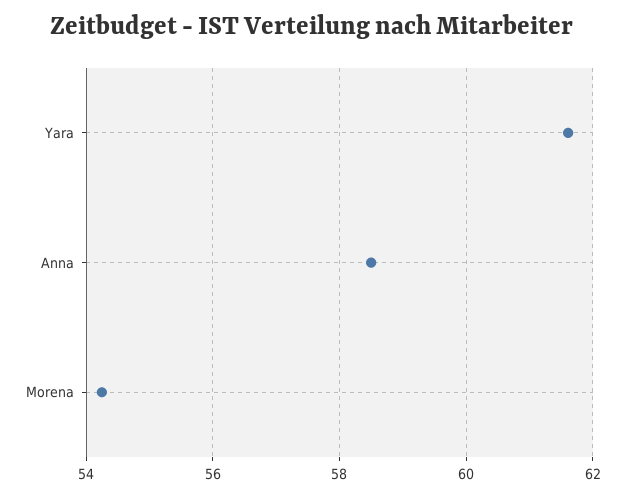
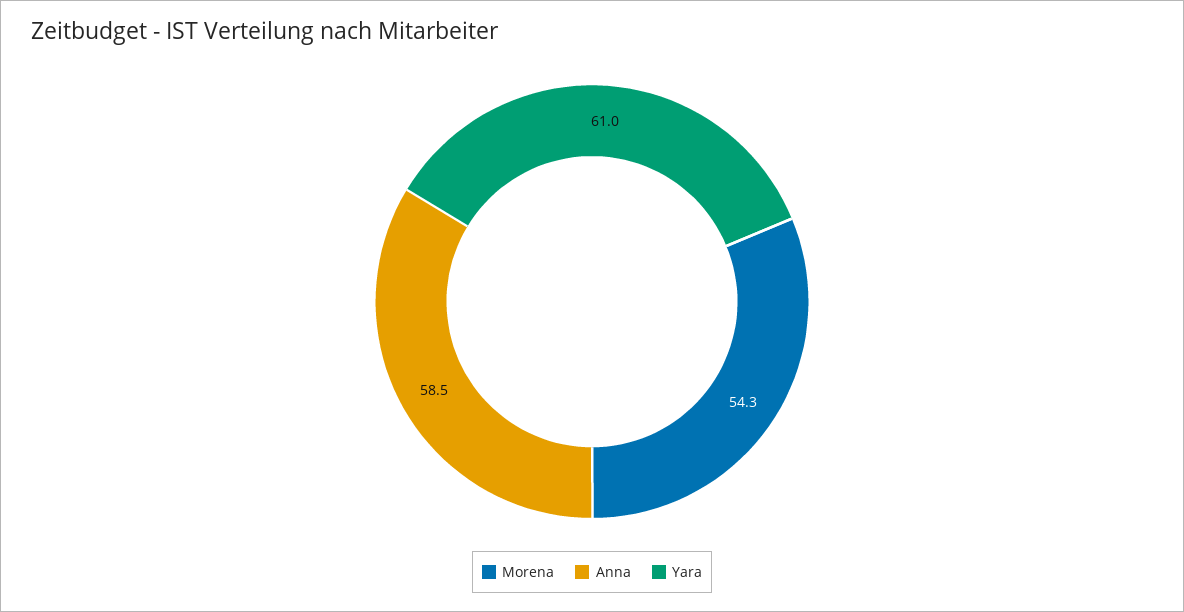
  {
-   "Yara": 61.6,
+   "Yara": 61,
    "Anna": 58.5,
    "Morena": 54.3
  }

